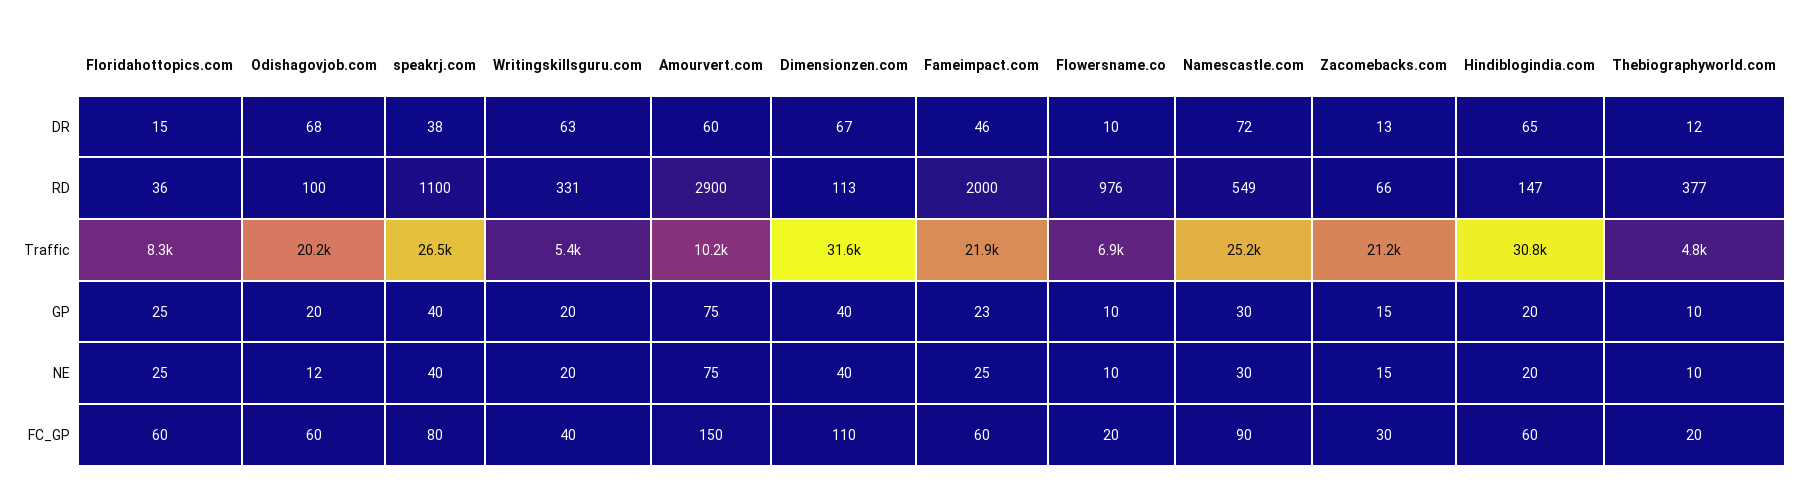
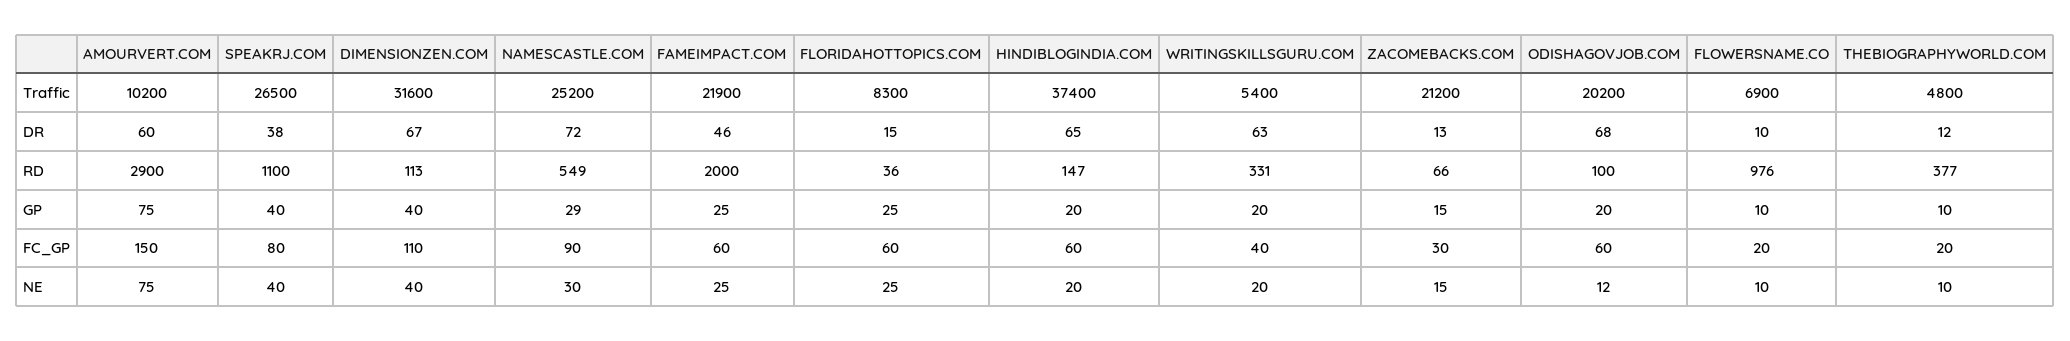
  {
    "Floridahottopics.com": {
      "DR": 15,
      "RD": 36,
      "Traffic": 8300,
      "GP": 25,
      "NE": 25,
      "FC_GP": 60
    },
    "Odishagovjob.com": {
      "DR": 68,
      "RD": 100,
      "Traffic": 20200,
      "GP": 20,
      "NE": 12,
      "FC_GP": 60
    },
    "speakrj.com": {
      "DR": 38,
      "RD": 1100,
      "Traffic": 26500,
      "GP": 40,
      "NE": 40,
      "FC_GP": 80
    },
    "Writingskillsguru.com": {
      "DR": 63,
      "RD": 331,
      "Traffic": 5400,
      "GP": 20,
      "NE": 20,
      "FC_GP": 40
    },
    "Amourvert.com": {
      "DR": 60,
      "RD": 2900,
      "Traffic": 10200,
      "GP": 75,
      "NE": 75,
      "FC_GP": 150
    },
    "Dimensionzen.com": {
      "DR": 67,
      "RD": 113,
      "Traffic": 31600,
      "GP": 40,
      "NE": 40,
      "FC_GP": 110
    },
    "Fameimpact.com": {
      "DR": 46,
      "RD": 2000,
      "Traffic": 21900,
-     "GP": 23,
+     "GP": 25,
      "NE": 25,
      "FC_GP": 60
    },
    "Flowersname.co": {
      "DR": 10,
      "RD": 976,
      "Traffic": 6900,
      "GP": 10,
      "NE": 10,
      "FC_GP": 20
    },
    "Namescastle.com": {
      "DR": 72,
      "RD": 549,
      "Traffic": 25200,
-     "GP": 30,
+     "GP": 29,
      "NE": 30,
      "FC_GP": 90
    },
    "Zacomebacks.com": {
      "DR": 13,
      "RD": 66,
      "Traffic": 21200,
      "GP": 15,
      "NE": 15,
      "FC_GP": 30
    },
    "Hindiblogindia.com": {
      "DR": 65,
      "RD": 147,
-     "Traffic": 30800,
+     "Traffic": 37400,
      "GP": 20,
      "NE": 20,
      "FC_GP": 60
    },
    "Thebiographyworld.com": {
      "DR": 12,
      "RD": 377,
      "Traffic": 4800,
      "GP": 10,
      "NE": 10,
      "FC_GP": 20
    }
  }

